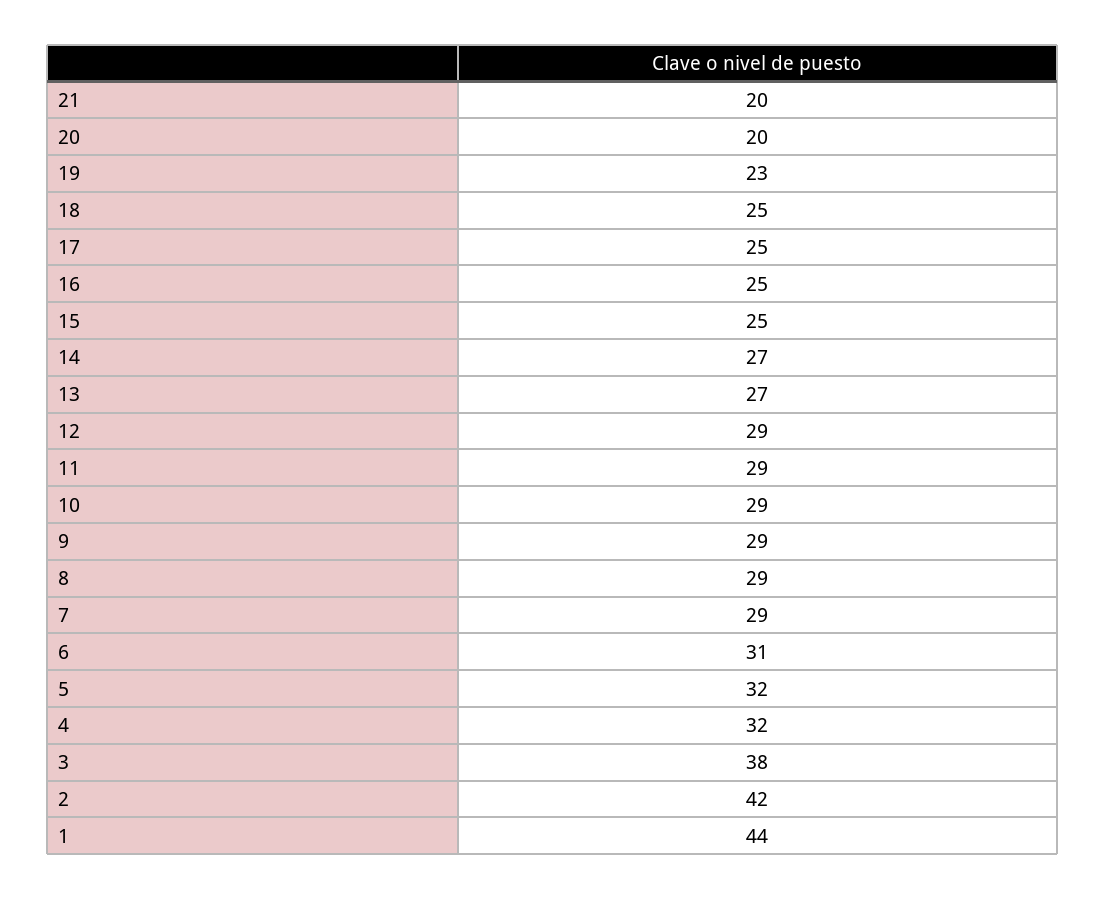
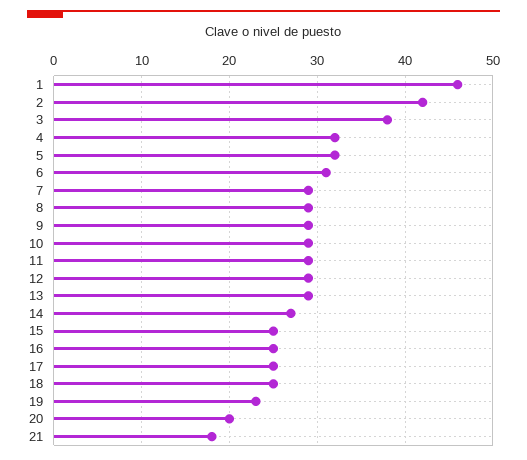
  {
-   "21": 20,
+   "21": 18,
    "20": 20,
    "19": 23,
    "18": 25,
    "17": 25,
    "16": 25,
    "15": 25,
    "14": 27,
-   "13": 27,
+   "13": 29,
    "12": 29,
    "11": 29,
    "10": 29,
    "9": 29,
    "8": 29,
    "7": 29,
    "6": 31,
    "5": 32,
    "4": 32,
    "3": 38,
    "2": 42,
-   "1": 44
+   "1": 46
  }

